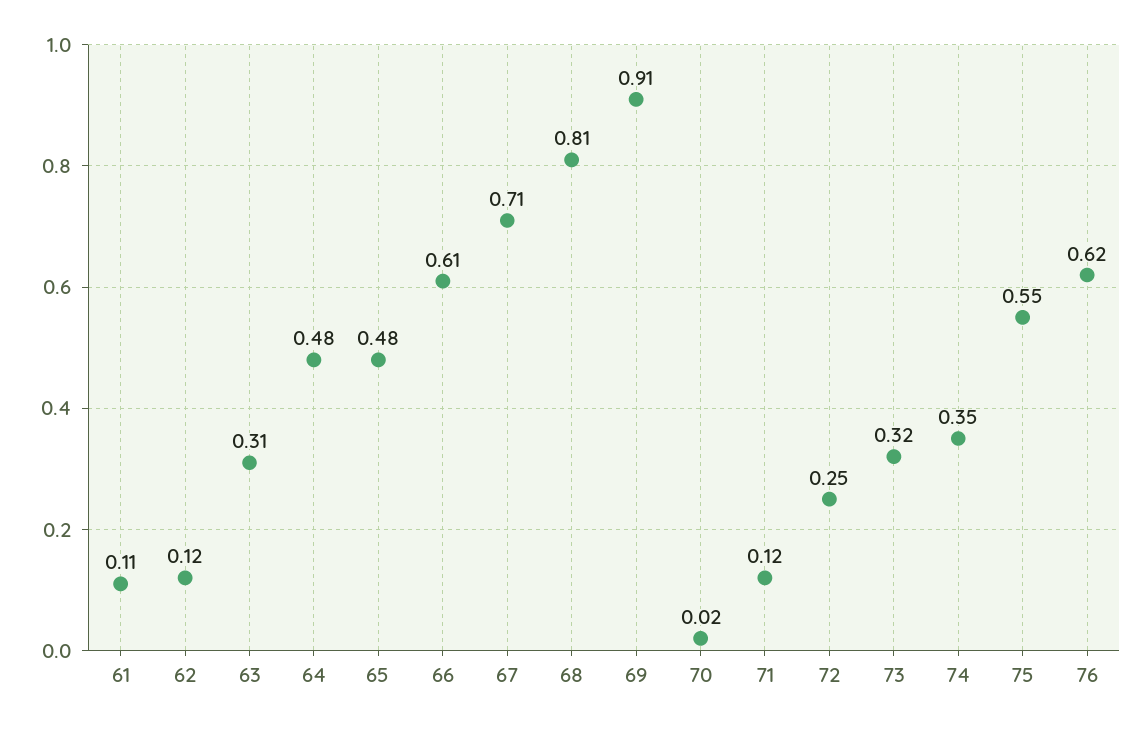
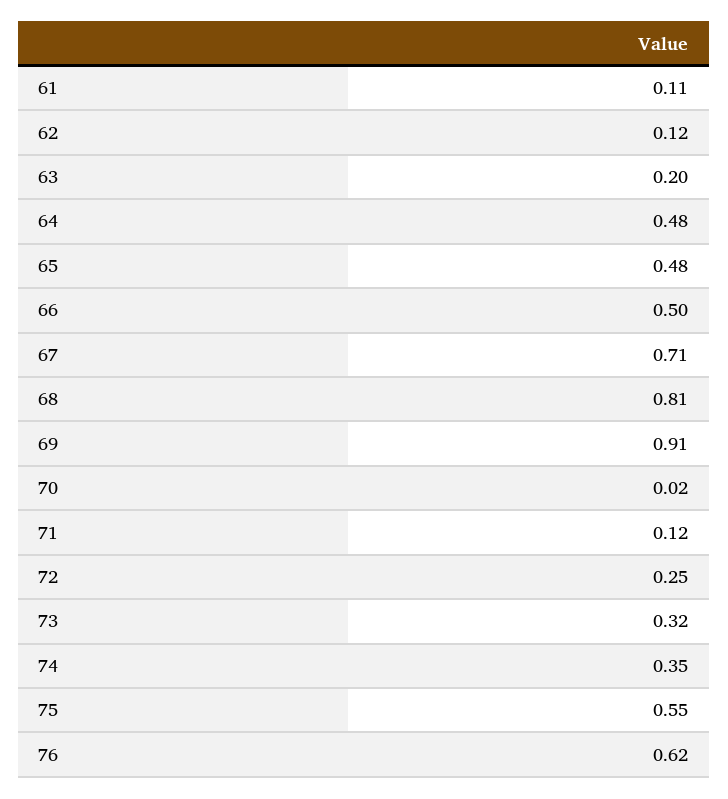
  {
    "61": 0.11,
    "62": 0.12,
-   "63": 0.31,
+   "63": 0.2,
    "64": 0.48,
    "65": 0.48,
-   "66": 0.61,
+   "66": 0.5,
    "67": 0.71,
    "68": 0.81,
    "69": 0.91,
    "70": 0.02,
    "71": 0.12,
    "72": 0.25,
    "73": 0.32,
    "74": 0.35,
    "75": 0.55,
    "76": 0.62
  }

